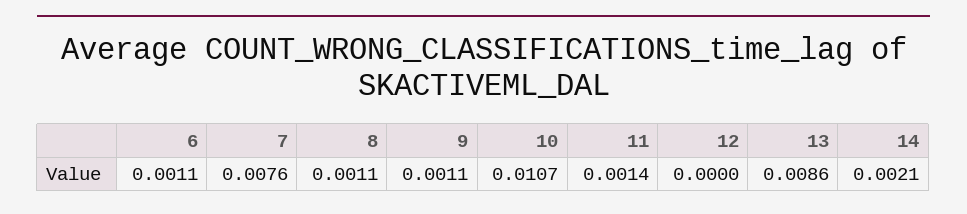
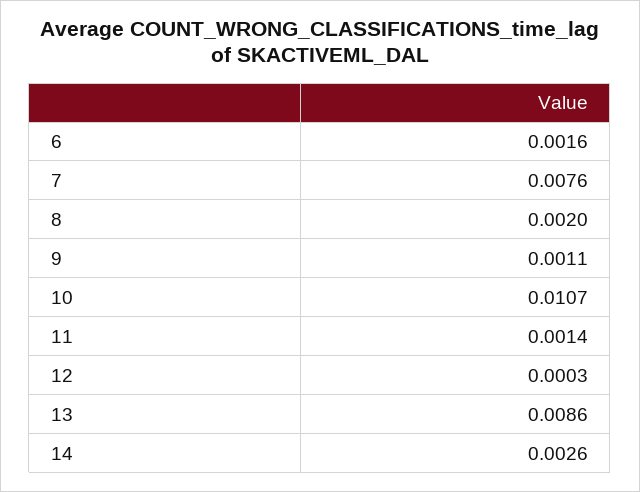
  {
-   "6": 0.0011,
+   "6": 0.0016,
    "7": 0.0076,
-   "8": 0.0011,
+   "8": 0.002,
    "9": 0.0011,
    "10": 0.0107,
    "11": 0.0014,
-   "12": 0,
+   "12": 0.0003,
    "13": 0.0086,
-   "14": 0.0021
+   "14": 0.0026
  }

